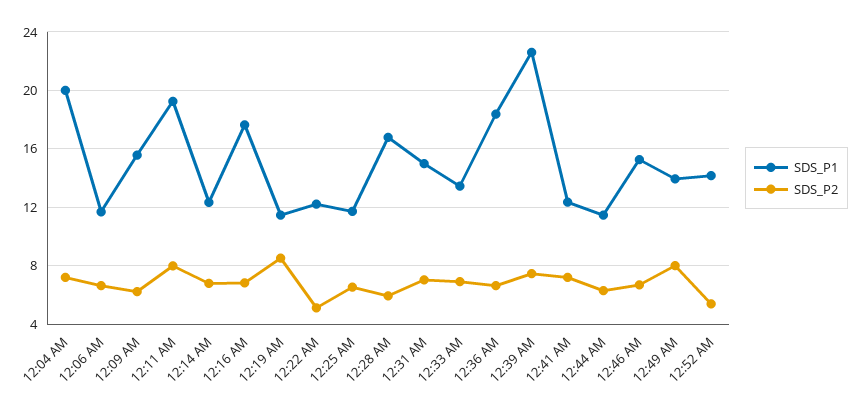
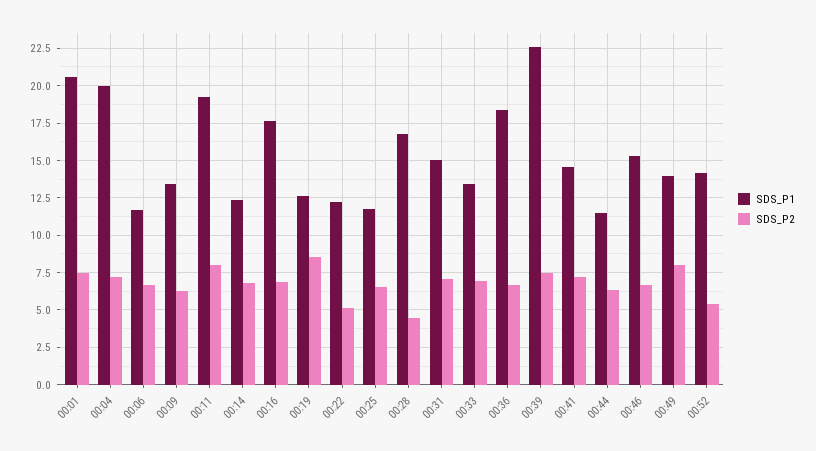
  {
    "SDS_P1": {
      "12:04 AM": 20,
      "12:06 AM": 11.5,
-     "12:09 AM": 15.5,
+     "12:09 AM": 13.5,
      "12:11 AM": 19.5,
      "12:14 AM": 12.5,
      "12:16 AM": 17.5,
-     "12:19 AM": 11.5,
+     "12:19 AM": 12.5,
      "12:22 AM": 12,
      "12:25 AM": 11.5,
      "12:28 AM": 17,
      "12:31 AM": 15,
      "12:33 AM": 13.5,
      "12:36 AM": 18.5,
      "12:39 AM": 22.5,
-     "12:41 AM": 12.5,
+     "12:41 AM": 14.5,
      "12:44 AM": 11.5,
      "12:46 AM": 15.5,
      "12:49 AM": 14,
-     "12:52 AM": 14
+     "12:52 AM": 14,
+     "00:01": 20.5
    },
    "SDS_P2": {
      "12:04 AM": 7,
      "12:06 AM": 6.5,
      "12:09 AM": 6.5,
      "12:11 AM": 8,
      "12:14 AM": 7,
      "12:16 AM": 7,
      "12:19 AM": 8.5,
      "12:22 AM": 5,
      "12:25 AM": 6.5,
-     "12:28 AM": 6,
+     "12:28 AM": 4.5,
      "12:31 AM": 7,
      "12:33 AM": 7,
      "12:36 AM": 6.5,
      "12:39 AM": 7.5,
      "12:41 AM": 7,
      "12:44 AM": 6.5,
      "12:46 AM": 6.5,
      "12:49 AM": 8,
-     "12:52 AM": 5.5
+     "12:52 AM": 5.5,
+     "00:01": 7.5
    }
  }

